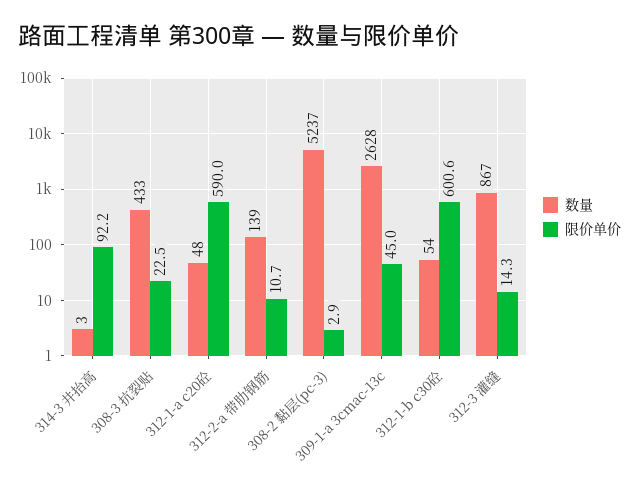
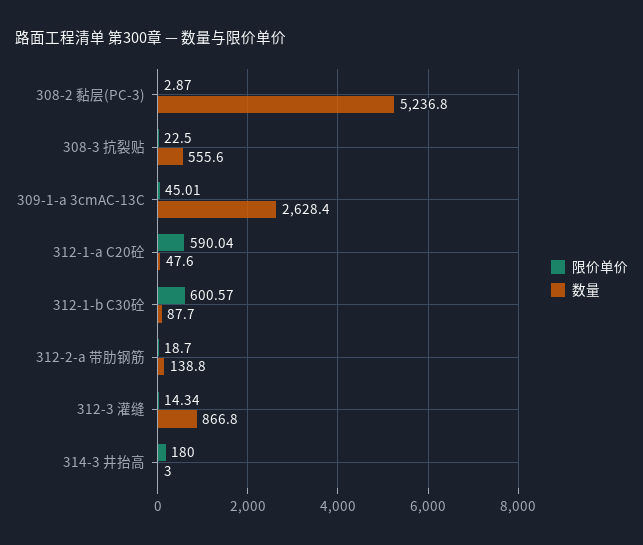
  {
    "数量": {
      "314-3 井抬高": 3,
-     "308-3 抗裂贴": 433,
+     "308-3 抗裂贴": 555.6,
      "312-1-a c20砼": 47.6,
      "312-2-a 带肋钢筋": 138.8,
      "308-2 黏层(pc-3)": 5236.8,
      "309-1-a 3cmac-13c": 2628.4,
-     "312-1-b c30砼": 54,
+     "312-1-b c30砼": 87.7,
      "312-3 灌缝": 866.8
    },
    "限价单价": {
-     "314-3 井抬高": 92.2,
+     "314-3 井抬高": 180,
      "308-3 抗裂贴": 22.5,
      "312-1-a c20砼": 590.04,
-     "312-2-a 带肋钢筋": 10.7,
+     "312-2-a 带肋钢筋": 18.7,
      "308-2 黏层(pc-3)": 2.87,
      "309-1-a 3cmac-13c": 45.01,
      "312-1-b c30砼": 600.57,
      "312-3 灌缝": 14.34
    }
  }

